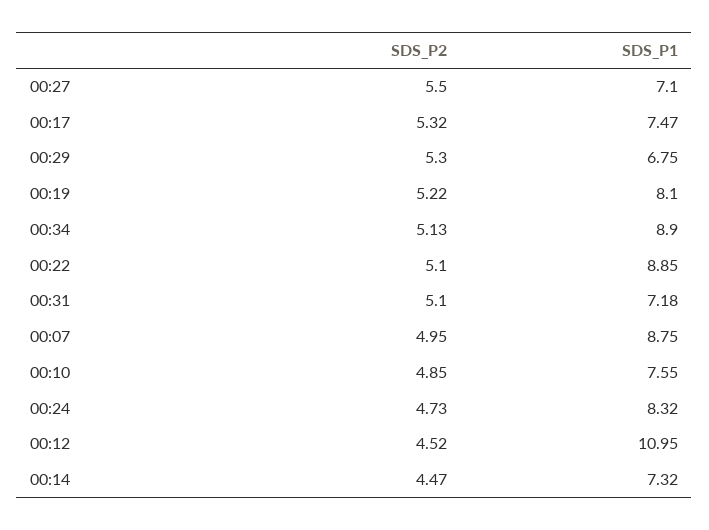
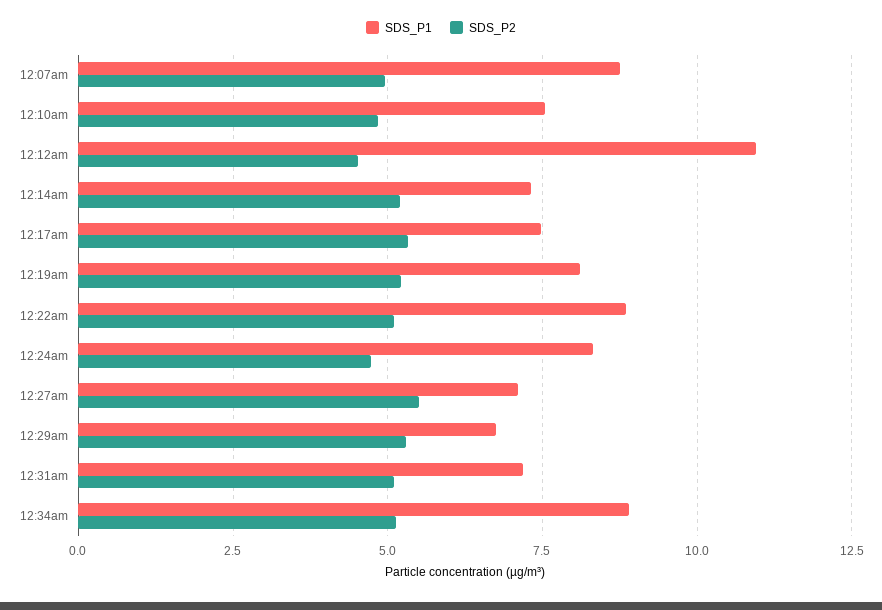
  {
    "SDS_P2": {
      "00:27": 5.5,
      "00:17": 5.32,
      "00:29": 5.3,
      "00:19": 5.22,
      "00:34": 5.13,
      "00:22": 5.1,
      "00:31": 5.1,
      "00:07": 4.95,
      "00:10": 4.85,
      "00:24": 4.73,
      "00:12": 4.52,
-     "00:14": 4.47
+     "00:14": 5.25
    },
    "SDS_P1": {
      "00:27": 7.1,
      "00:17": 7.47,
      "00:29": 6.75,
      "00:19": 8.1,
      "00:34": 8.9,
      "00:22": 8.85,
      "00:31": 7.18,
      "00:07": 8.75,
      "00:10": 7.55,
      "00:24": 8.32,
      "00:12": 10.95,
      "00:14": 7.32
    }
  }

